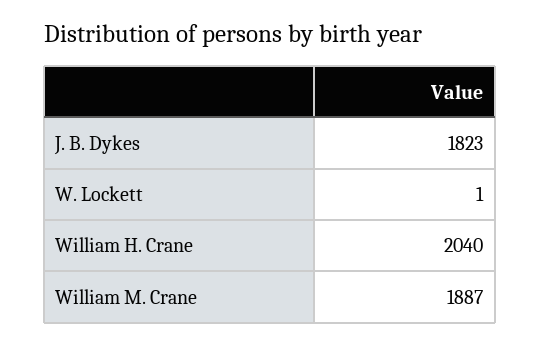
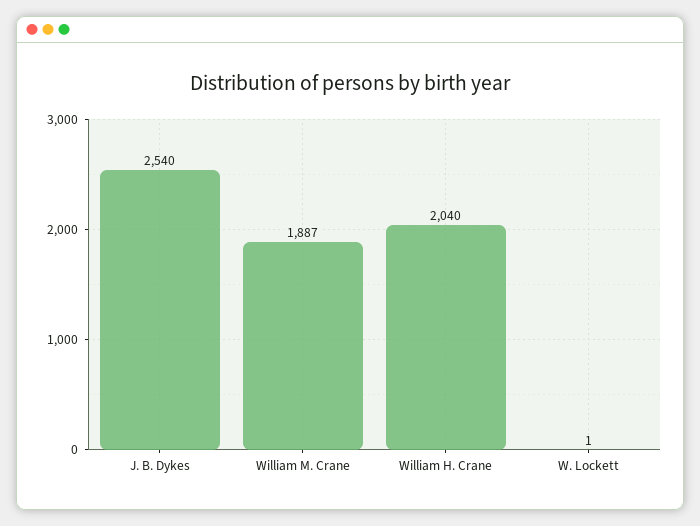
  {
-   "J. B. Dykes": 1823,
+   "J. B. Dykes": 2540,
    "W. Lockett": 1,
    "William H. Crane": 2040,
    "William M. Crane": 1887
  }

